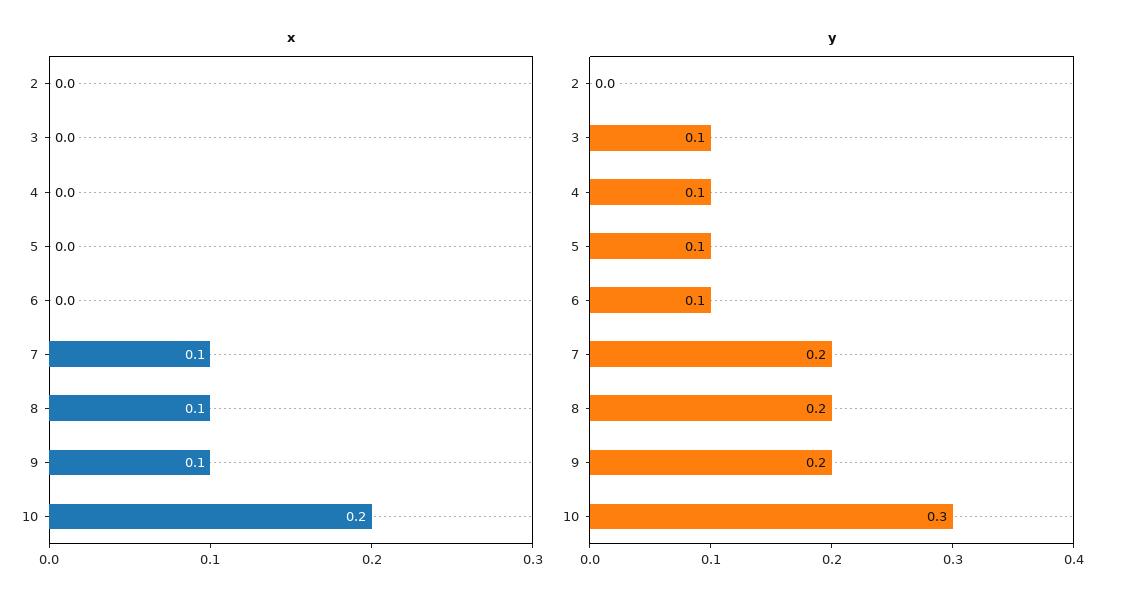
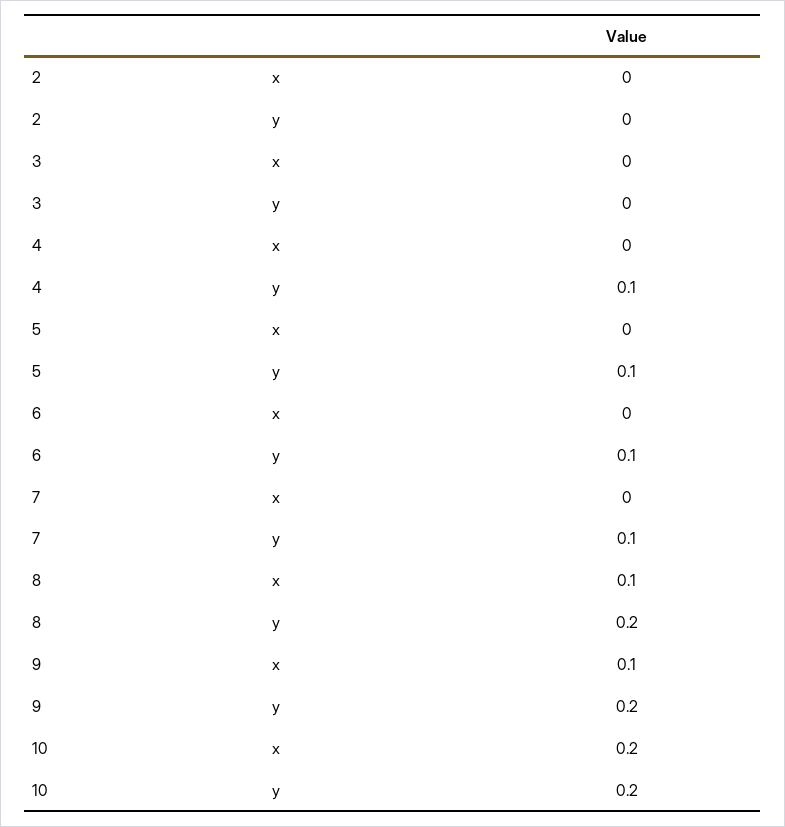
  {
    "x": {
      "2": 0,
      "3": 0,
      "4": 0,
      "5": 0,
      "6": 0,
-     "7": 0.1,
+     "7": 0,
      "8": 0.1,
      "9": 0.1,
      "10": 0.2
    },
    "y": {
      "2": 0,
-     "3": 0.1,
+     "3": 0,
      "4": 0.1,
      "5": 0.1,
      "6": 0.1,
-     "7": 0.2,
+     "7": 0.1,
      "8": 0.2,
      "9": 0.2,
-     "10": 0.3
+     "10": 0.2
    }
  }

